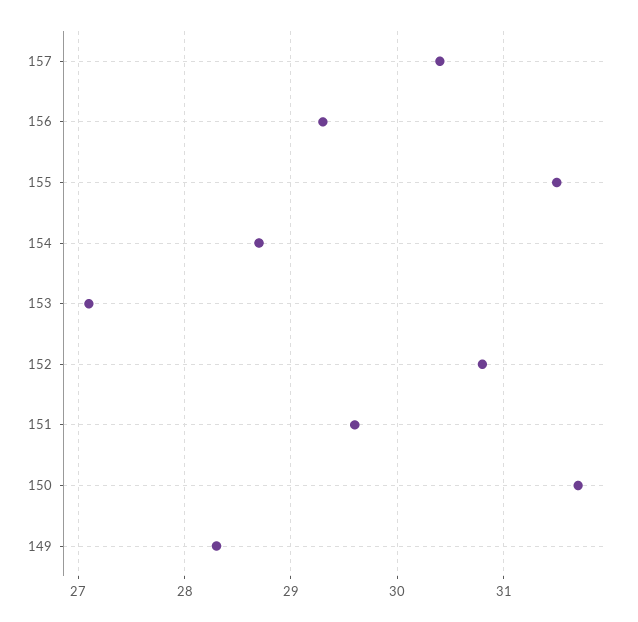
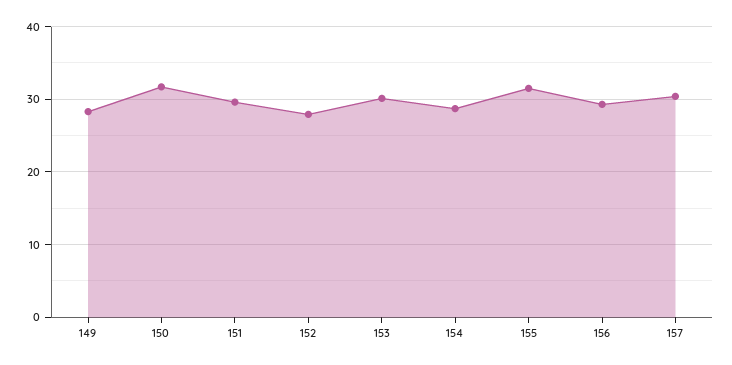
  {
    "157": 30.4,
    "156": 29.3,
    "155": 31.5,
    "154": 28.7,
-   "153": 27.1,
+   "153": 30,
-   "152": 30.8,
+   "152": 28,
    "151": 29.6,
    "150": 31.7,
    "149": 28.3
  }

